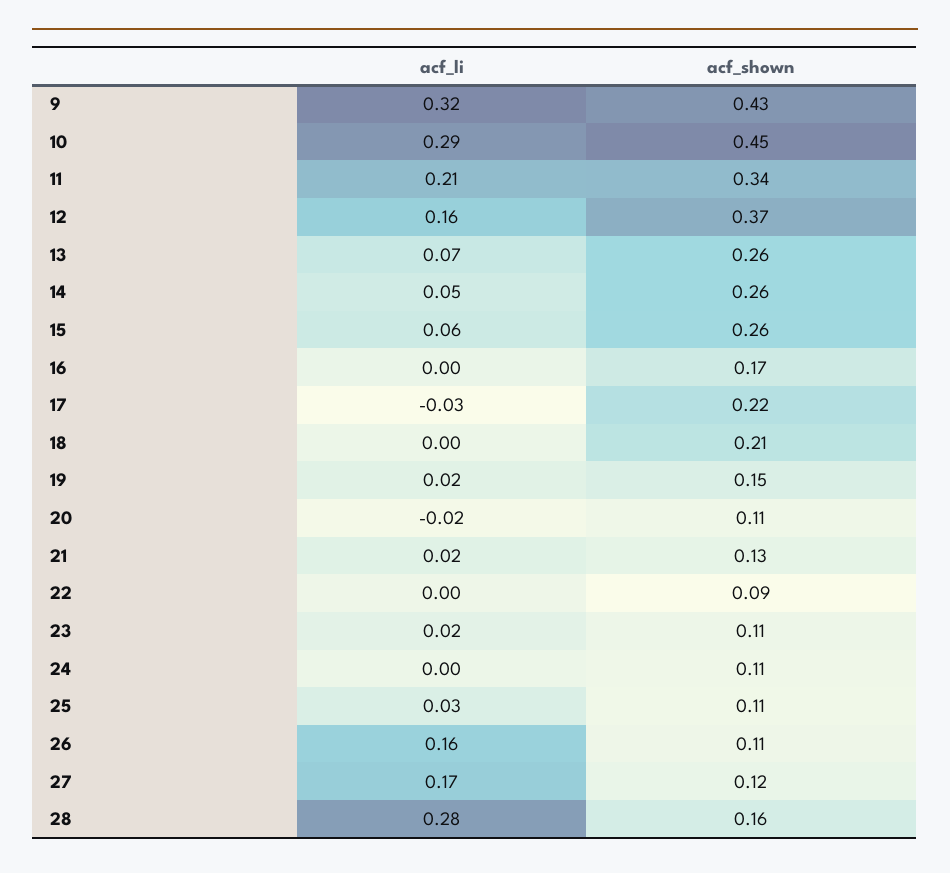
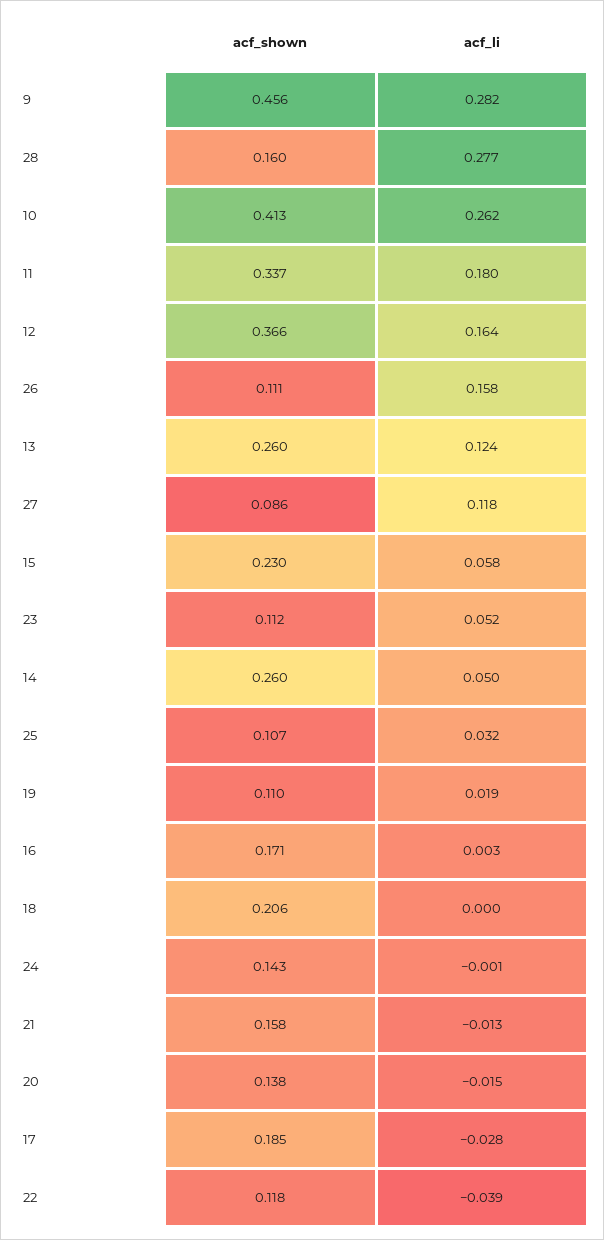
  {
    "acf_li": {
-     "9": 0.32,
+     "9": 0.282,
-     "10": 0.29,
+     "10": 0.262,
-     "11": 0.21,
+     "11": 0.18,
      "12": 0.164,
-     "13": 0.07,
+     "13": 0.124,
      "14": 0.05,
      "15": 0.058,
      "16": 0.003,
      "17": -0.028,
      "18": 0,
      "19": 0.019,
      "20": -0.015,
-     "21": 0.02,
+     "21": -0.013,
-     "22": 0,
+     "22": -0.039,
-     "23": 0.02,
+     "23": 0.052,
      "24": -0.001,
      "25": 0.032,
      "26": 0.158,
-     "27": 0.17,
+     "27": 0.118,
      "28": 0.277
    },
    "acf_shown": {
-     "9": 0.43,
+     "9": 0.456,
-     "10": 0.45,
+     "10": 0.413,
      "11": 0.337,
      "12": 0.366,
      "13": 0.26,
      "14": 0.26,
-     "15": 0.26,
+     "15": 0.23,
      "16": 0.171,
-     "17": 0.22,
+     "17": 0.185,
      "18": 0.206,
-     "19": 0.15,
+     "19": 0.11,
-     "20": 0.11,
+     "20": 0.138,
-     "21": 0.13,
+     "21": 0.158,
-     "22": 0.09,
+     "22": 0.118,
      "23": 0.112,
-     "24": 0.11,
+     "24": 0.143,
      "25": 0.107,
      "26": 0.111,
-     "27": 0.12,
+     "27": 0.086,
      "28": 0.16
    }
  }

